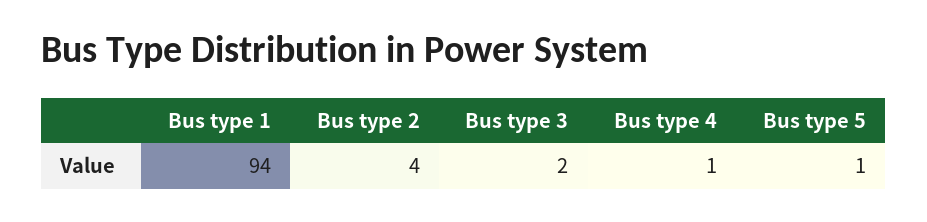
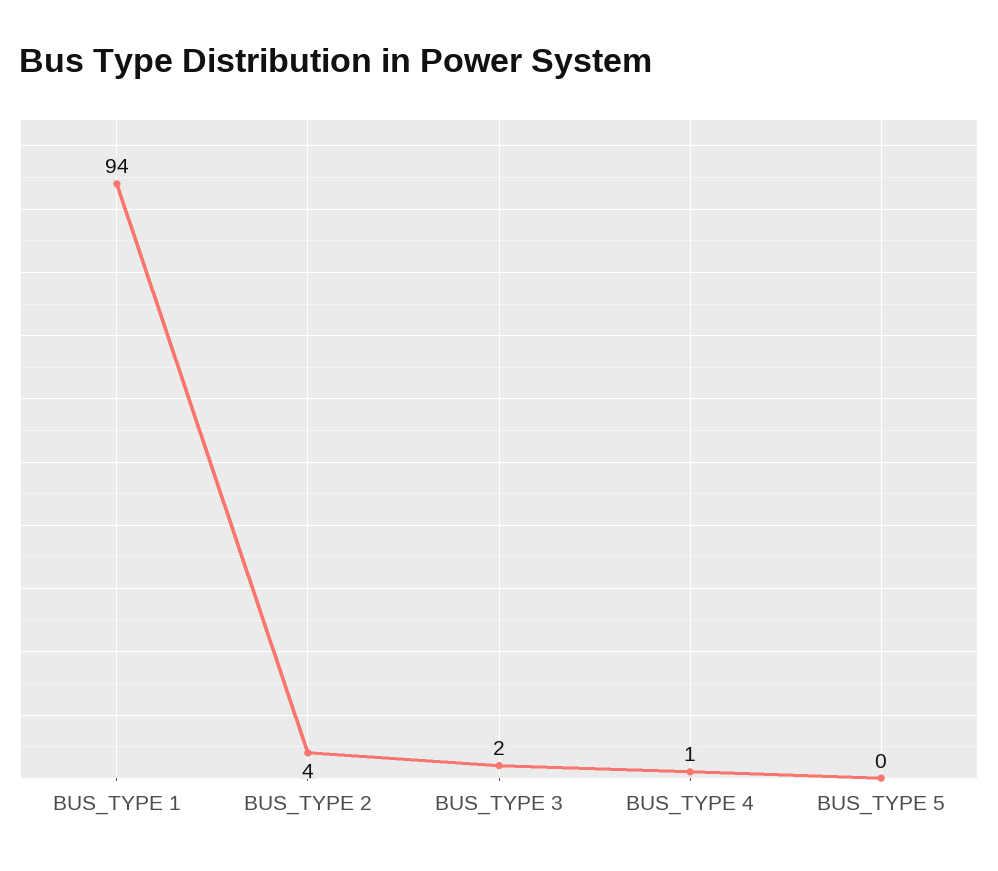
  {
    "Bus type 1": 94,
    "Bus type 2": 4,
    "Bus type 3": 2,
    "Bus type 4": 1,
-   "Bus type 5": 1
+   "Bus type 5": 0
  }

